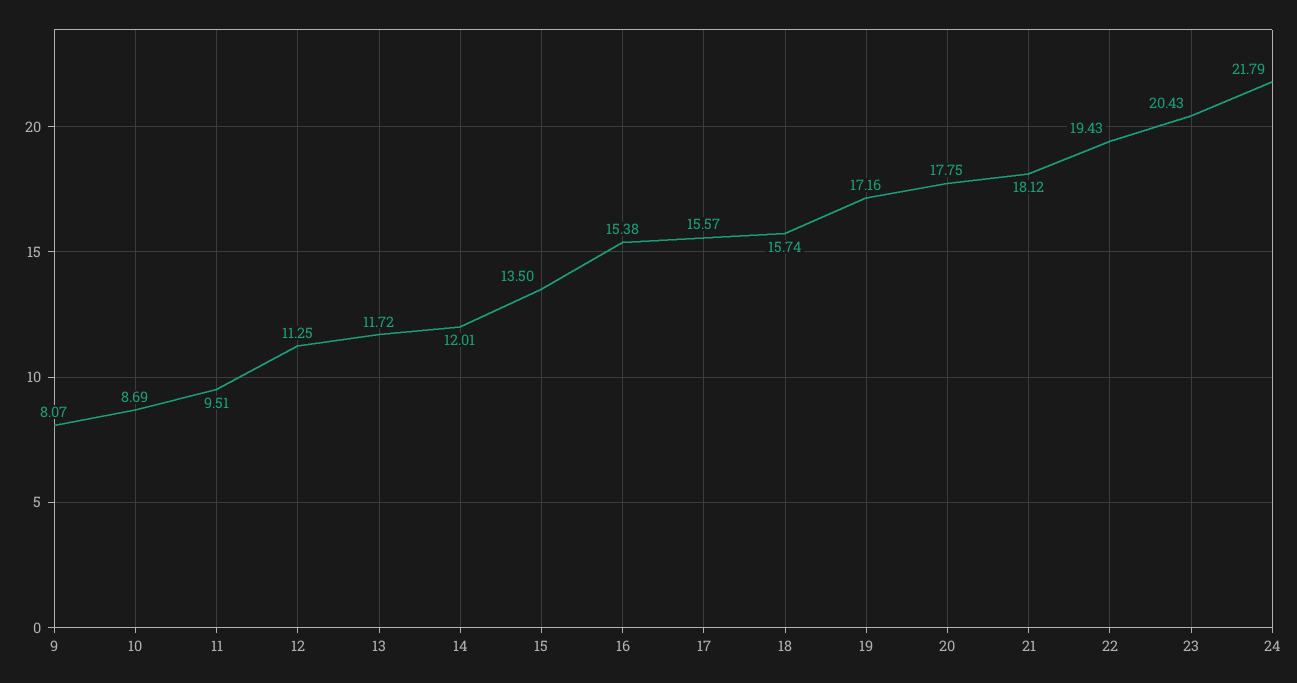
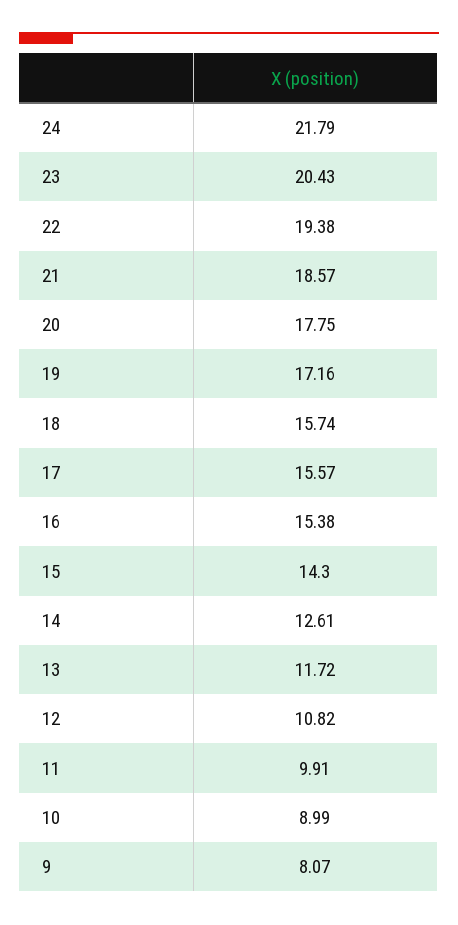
  {
    "9": 8.07,
-   "10": 8.69,
+   "10": 8.99,
-   "11": 9.51,
+   "11": 9.91,
-   "12": 11.25,
+   "12": 10.82,
    "13": 11.72,
-   "14": 12.01,
+   "14": 12.61,
-   "15": 13.5,
+   "15": 14.3,
    "16": 15.38,
    "17": 15.57,
    "18": 15.74,
    "19": 17.16,
    "20": 17.75,
-   "21": 18.12,
+   "21": 18.57,
-   "22": 19.43,
+   "22": 19.38,
    "23": 20.43,
    "24": 21.79
  }

